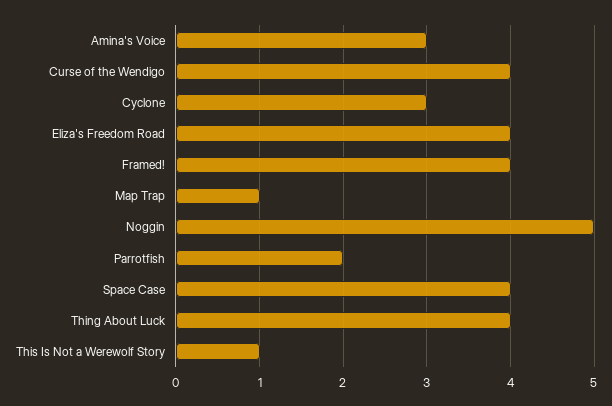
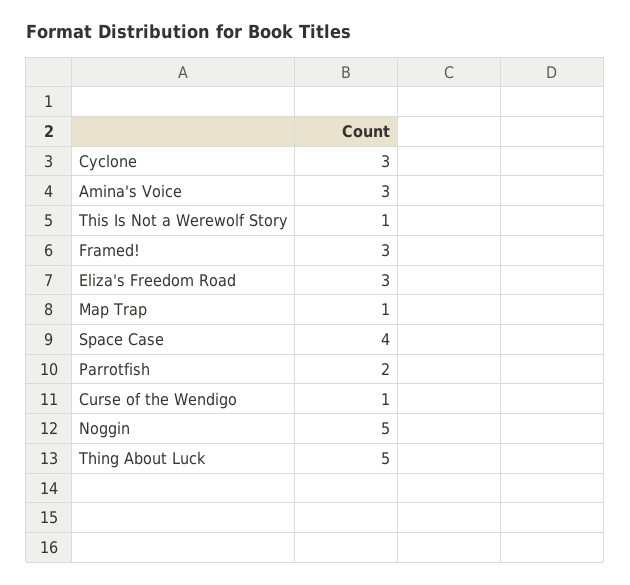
  {
    "Amina's Voice": 3,
-   "Curse of the Wendigo": 4,
+   "Curse of the Wendigo": 1,
    "Cyclone": 3,
-   "Eliza's Freedom Road": 4,
+   "Eliza's Freedom Road": 3,
-   "Framed!": 4,
+   "Framed!": 3,
    "Map Trap": 1,
    "Noggin": 5,
    "Parrotfish": 2,
    "Space Case": 4,
-   "Thing About Luck": 4,
+   "Thing About Luck": 5,
    "This Is Not a Werewolf Story": 1
  }

